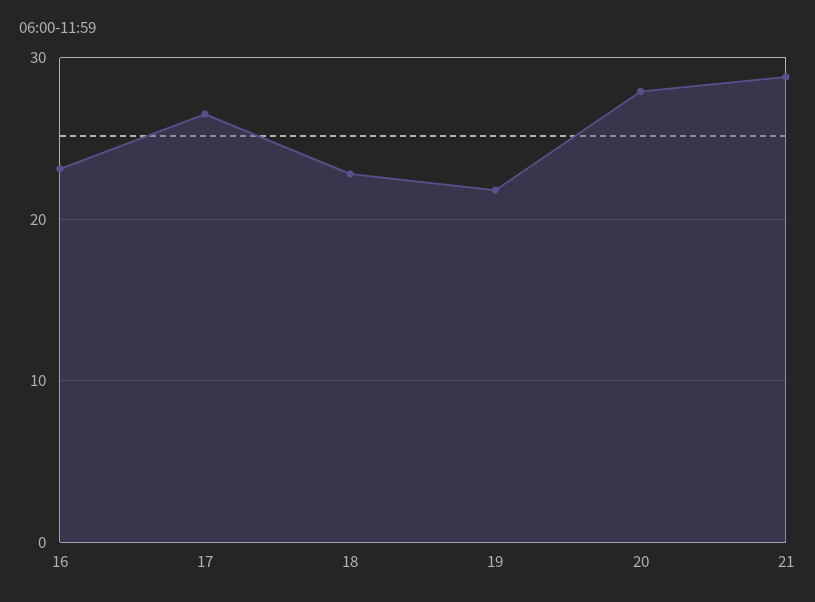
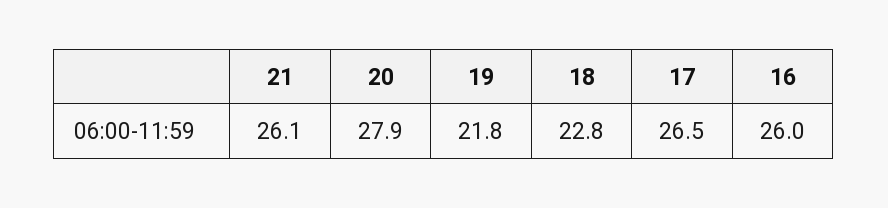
  {
-   "16": 23,
+   "16": 26,
    "17": 26.5,
    "18": 22.8,
    "19": 21.8,
    "20": 27.9,
-   "21": 29
+   "21": 26.1
  }

